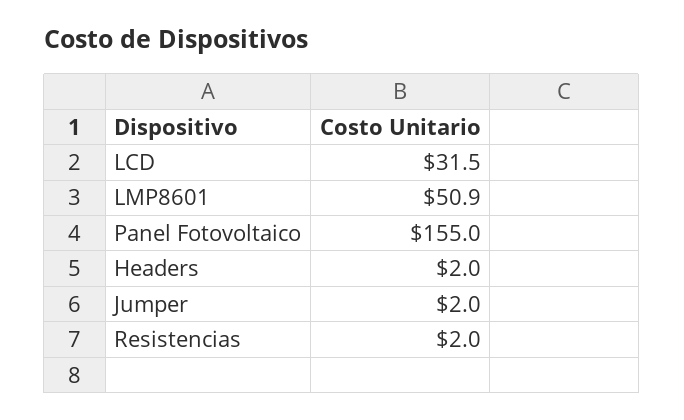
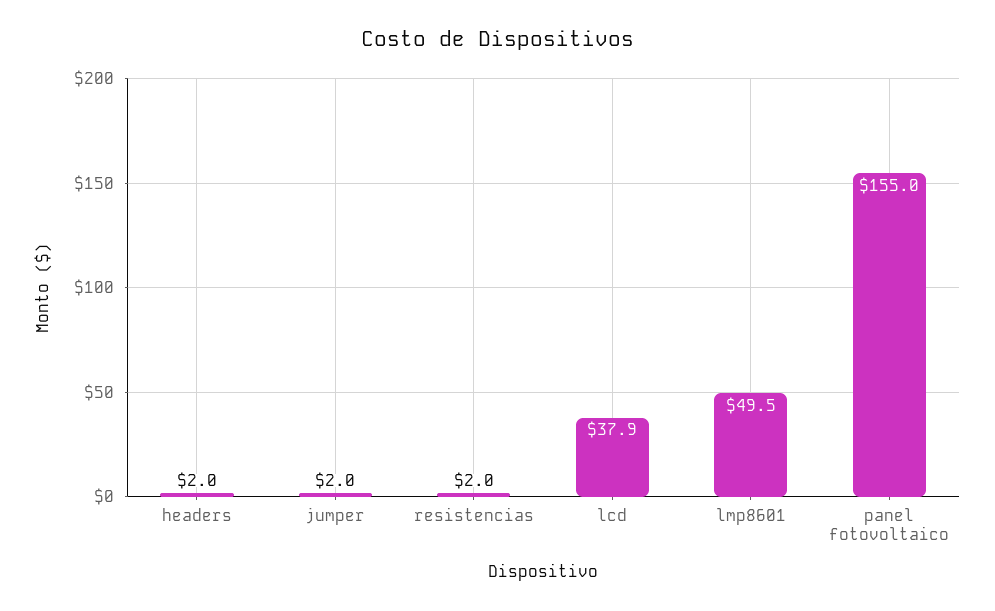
  {
-   "LCD": 31.5,
+   "LCD": 37.9,
-   "LMP8601": 50.9,
+   "LMP8601": 49.5,
    "Panel Fotovoltaico": 155,
    "Headers": 2,
    "Jumper": 2,
    "Resistencias": 2
  }

